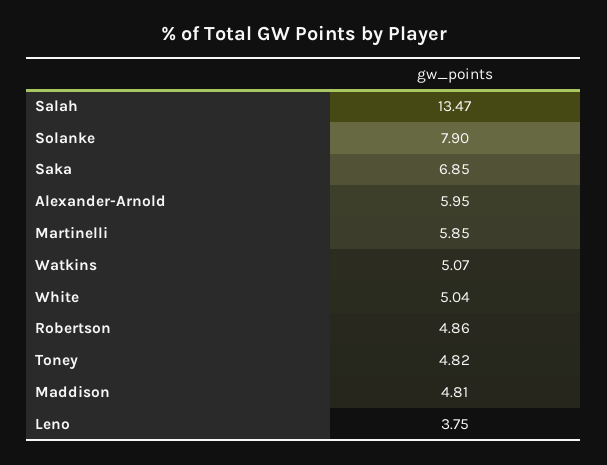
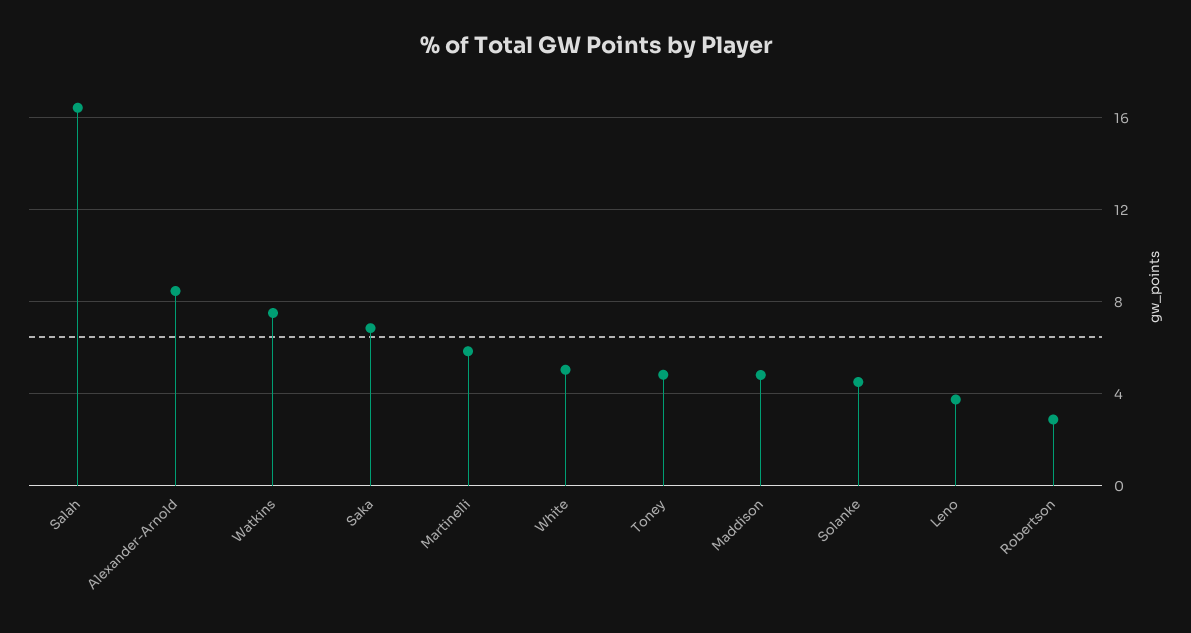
  {
-   "Salah": 13.47,
+   "Salah": 16.5,
-   "Solanke": 7.9,
+   "Solanke": 4.5,
    "Saka": 6.85,
-   "Alexander-Arnold": 5.95,
+   "Alexander-Arnold": 8.5,
    "Martinelli": 5.85,
-   "Watkins": 5.07,
+   "Watkins": 7.5,
    "White": 5.04,
-   "Robertson": 4.86,
+   "Robertson": 3,
    "Toney": 4.82,
    "Maddison": 4.81,
    "Leno": 3.75
  }

